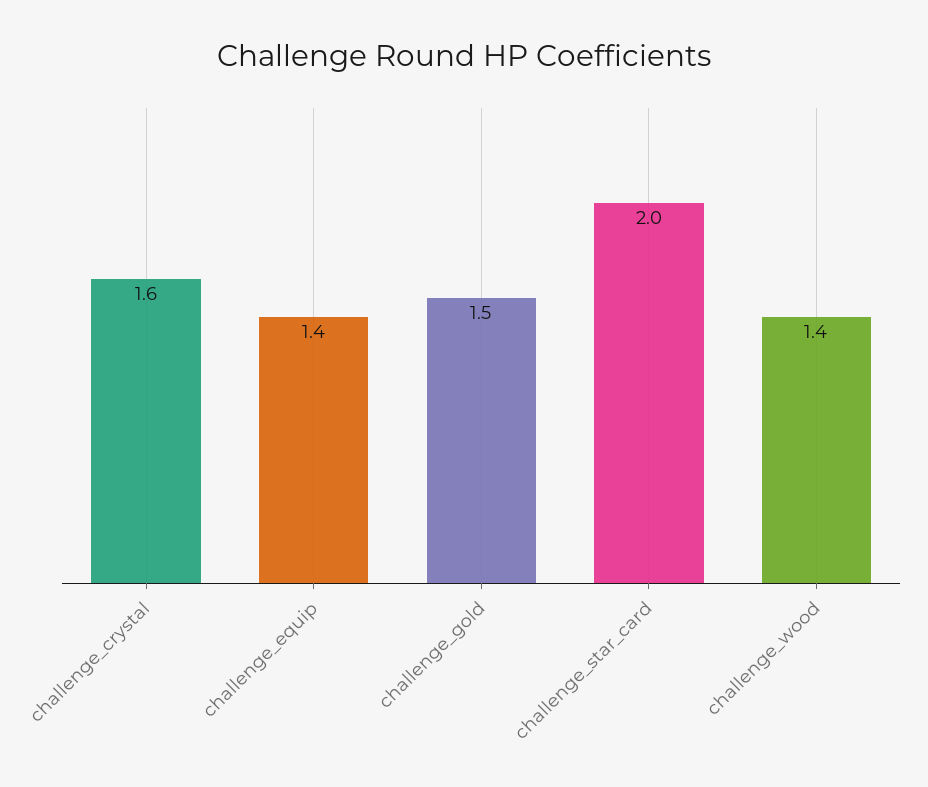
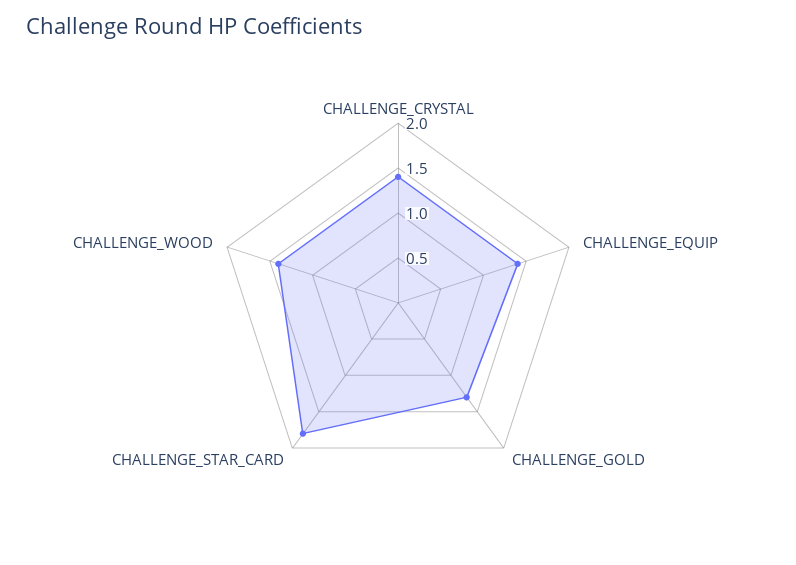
  {
-   "challenge_crystal": 1.6,
+   "challenge_crystal": 1.4,
    "challenge_equip": 1.4,
-   "challenge_gold": 1.5,
+   "challenge_gold": 1.3,
-   "challenge_star_card": 2,
+   "challenge_star_card": 1.8,
    "challenge_wood": 1.4
  }

